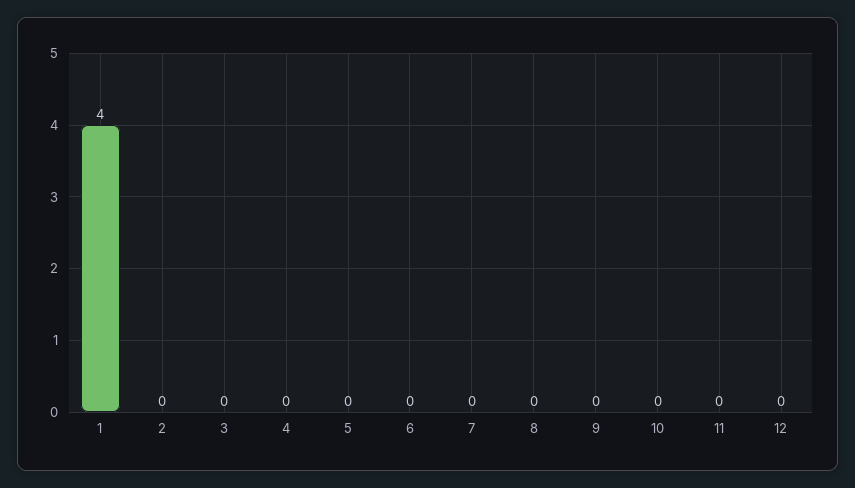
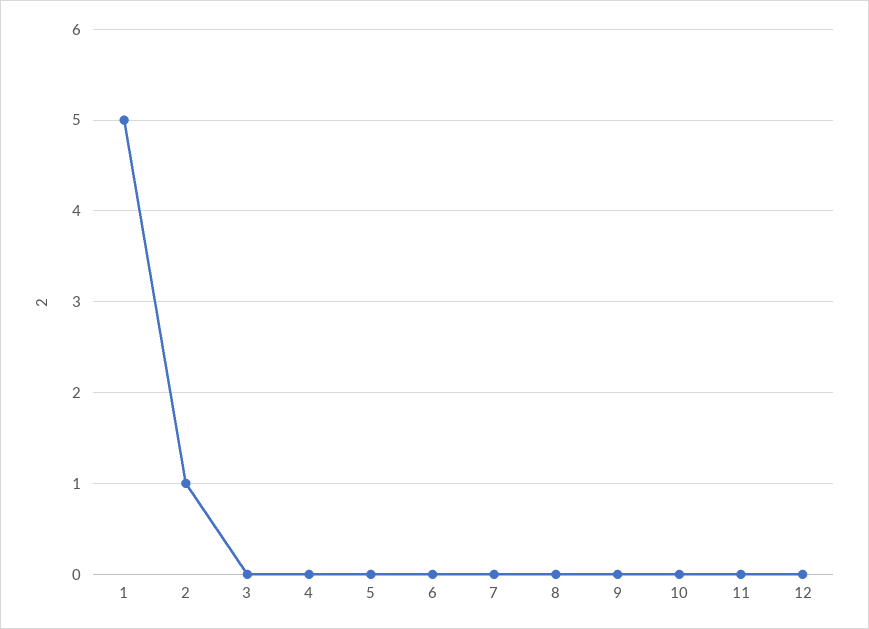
  {
-   "1": 4,
+   "1": 5,
-   "2": 0,
+   "2": 1,
    "3": 0,
    "4": 0,
    "5": 0,
    "6": 0,
    "7": 0,
    "8": 0,
    "9": 0,
    "10": 0,
    "11": 0,
    "12": 0
  }

